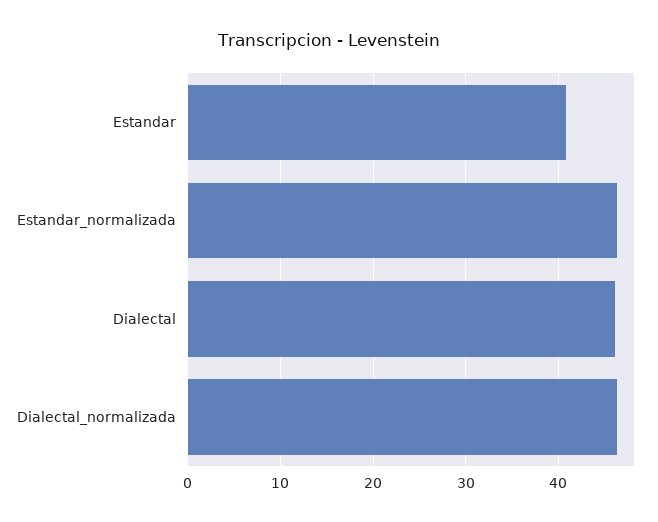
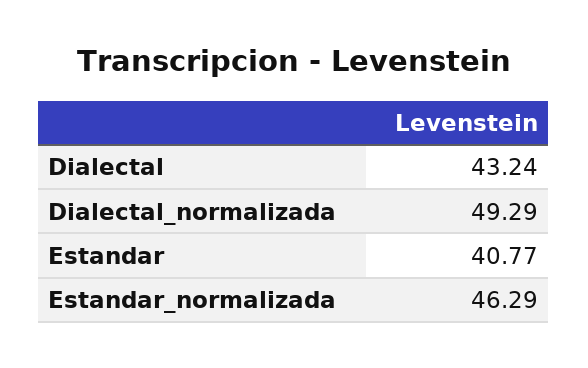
  {
    "Estandar": 40.77,
    "Estandar_normalizada": 46.29,
-   "Dialectal": 46,
+   "Dialectal": 43.24,
-   "Dialectal_normalizada": 46
+   "Dialectal_normalizada": 49.29
  }

